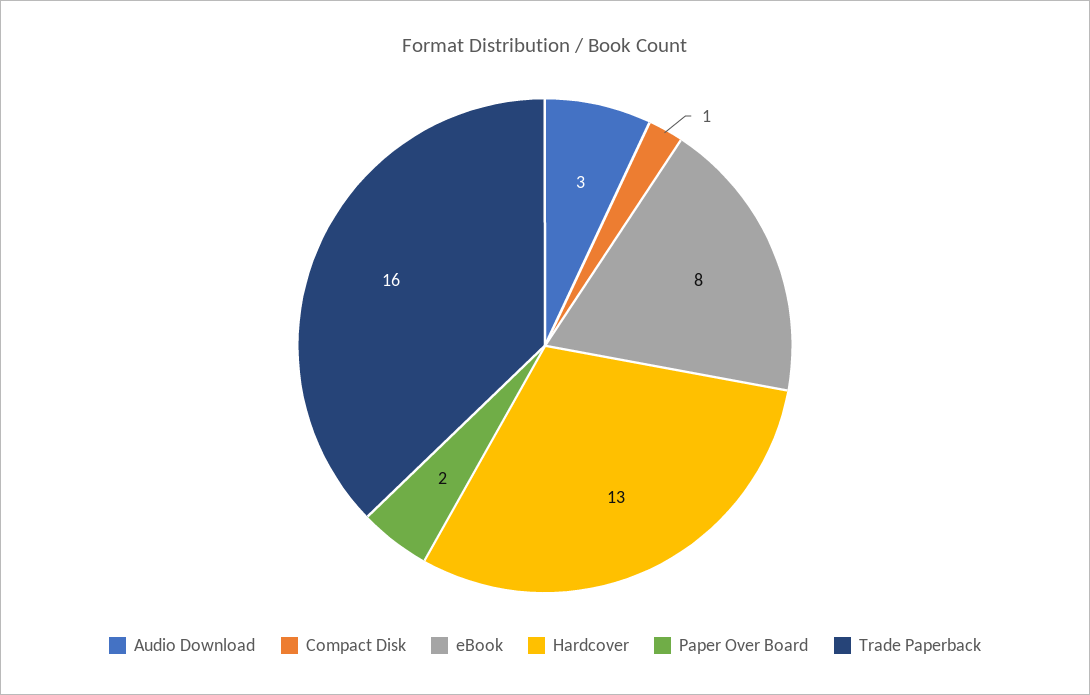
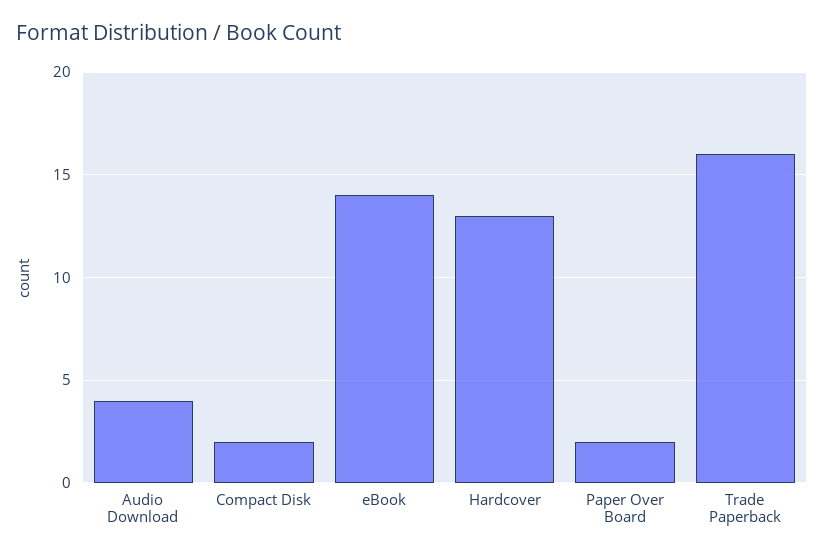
  {
-   "Audio Download": 3,
+   "Audio Download": 4,
-   "Compact Disk": 1,
+   "Compact Disk": 2,
-   "eBook": 8,
+   "eBook": 14,
    "Hardcover": 13,
    "Paper Over Board": 2,
    "Trade Paperback": 16
  }

